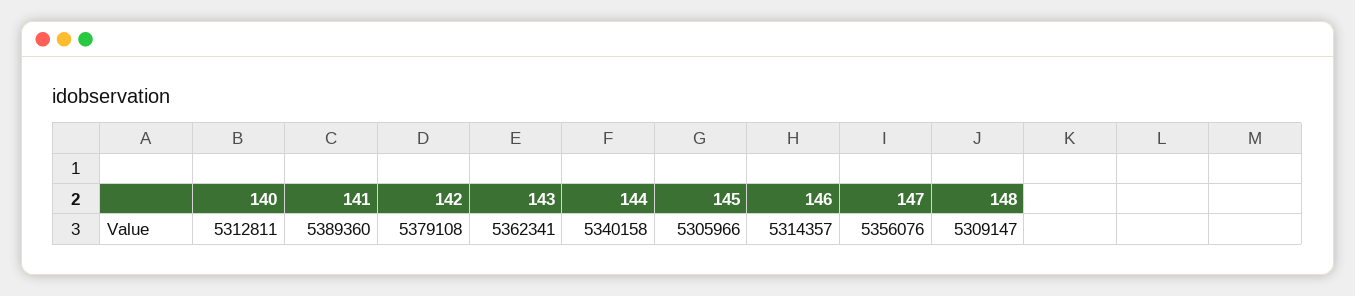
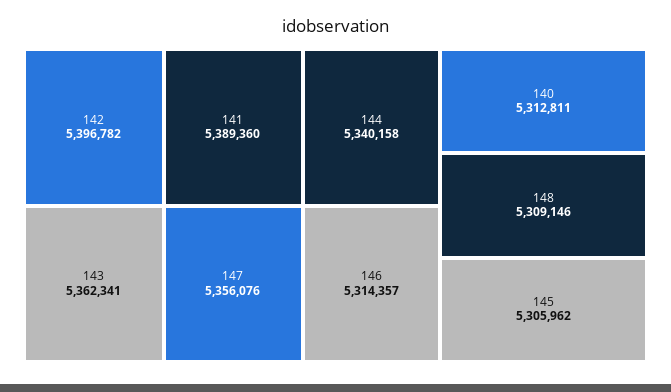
  {
    "140": 5312811,
    "141": 5389360,
-   "142": 5379108,
+   "142": 5396782,
    "143": 5362341,
    "144": 5340158,
-   "145": 5305966,
+   "145": 5305962,
    "146": 5314357,
    "147": 5356076,
-   "148": 5309147
+   "148": 5309146
  }

